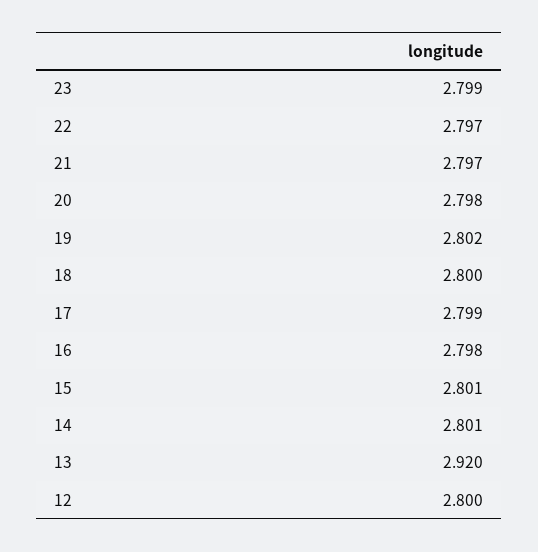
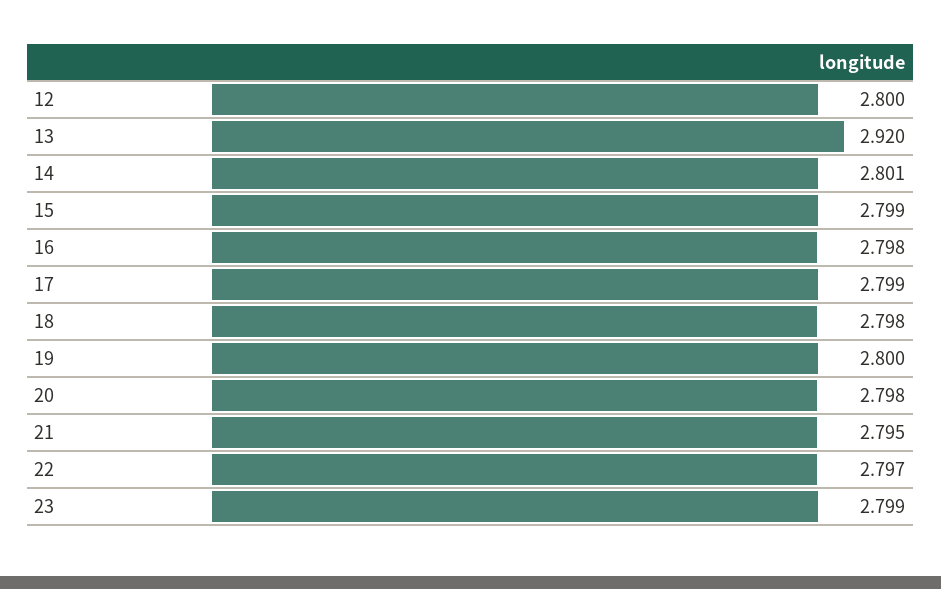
  {
    "23": 2.799,
    "22": 2.797,
-   "21": 2.797,
+   "21": 2.795,
    "20": 2.798,
-   "19": 2.802,
+   "19": 2.8,
-   "18": 2.8,
+   "18": 2.798,
    "17": 2.799,
    "16": 2.798,
-   "15": 2.801,
+   "15": 2.799,
    "14": 2.801,
    "13": 2.92,
    "12": 2.8
  }

